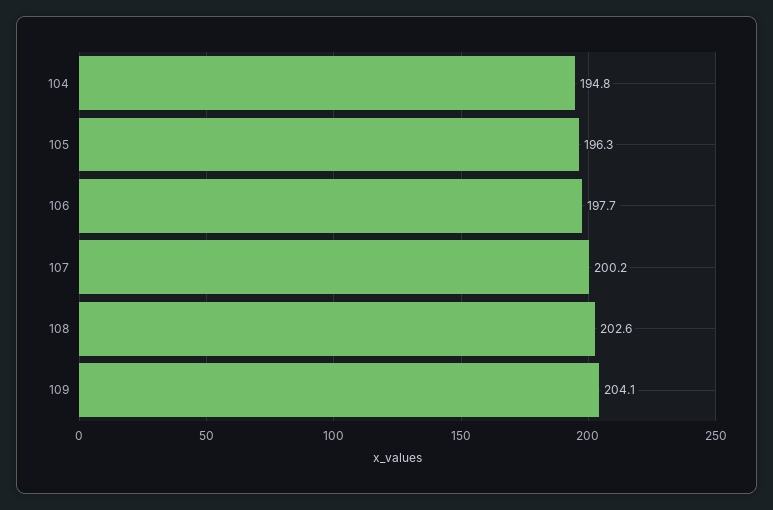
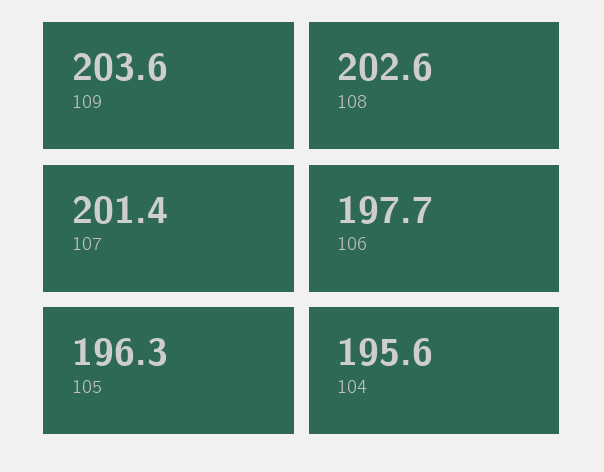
  {
-   "104": 194.8,
+   "104": 195.6,
    "105": 196.3,
    "106": 197.7,
-   "107": 200.2,
+   "107": 201.4,
    "108": 202.6,
-   "109": 204.1
+   "109": 203.6
  }

